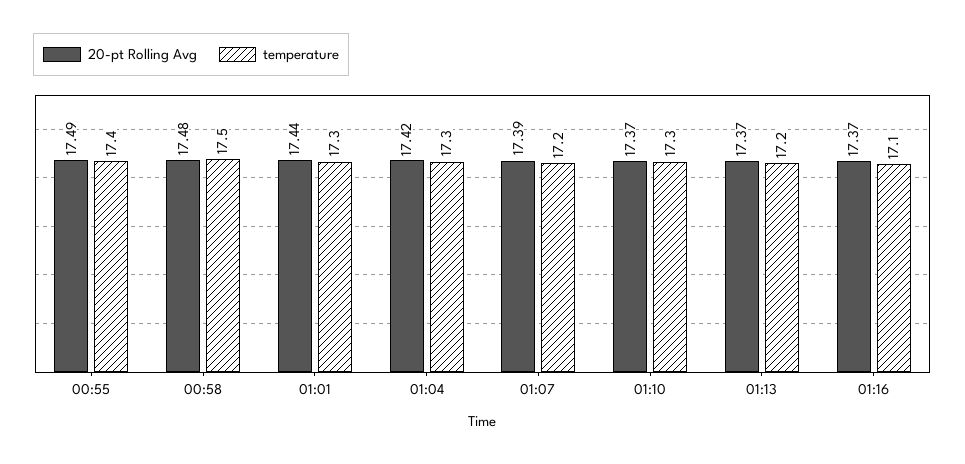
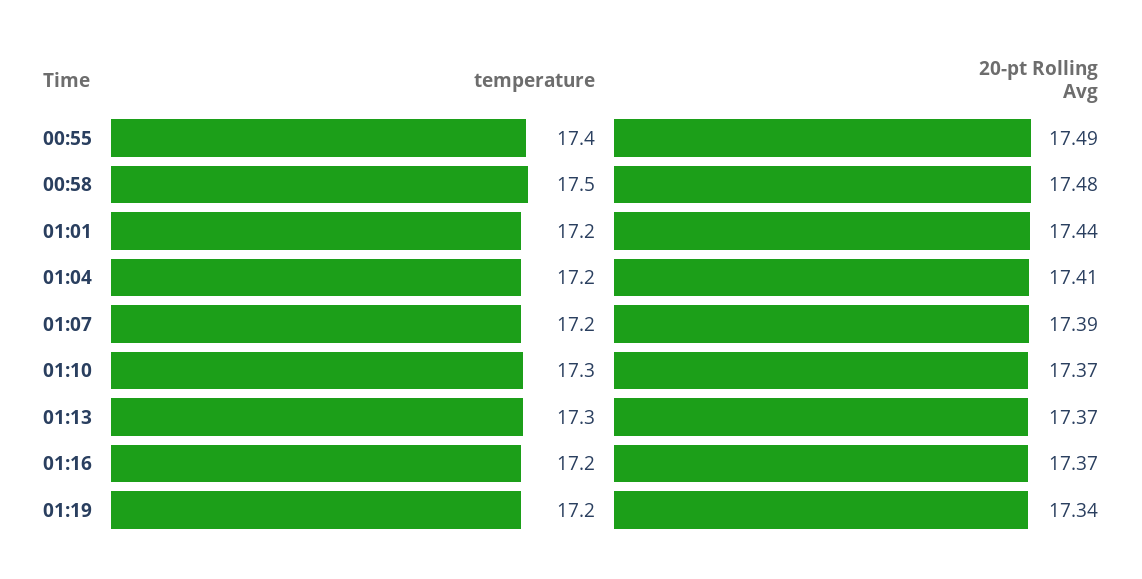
  {
    "20-pt Rolling Avg": {
      "00:55": 17.49,
      "00:58": 17.48,
      "01:01": 17.44,
-     "01:04": 17.42,
+     "01:04": 17.41,
      "01:07": 17.39,
      "01:10": 17.37,
      "01:13": 17.37,
-     "01:16": 17.37
+     "01:16": 17.37,
+     "01:19": 17.34
    },
    "temperature": {
      "00:55": 17.4,
      "00:58": 17.5,
-     "01:01": 17.3,
+     "01:01": 17.2,
-     "01:04": 17.3,
+     "01:04": 17.2,
      "01:07": 17.2,
      "01:10": 17.3,
-     "01:13": 17.2,
+     "01:13": 17.3,
-     "01:16": 17.1
+     "01:16": 17.2,
+     "01:19": 17.2
    }
  }

